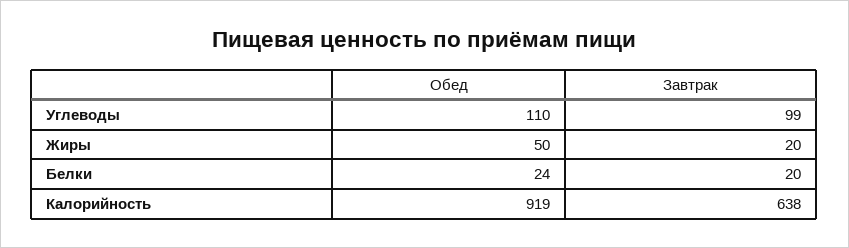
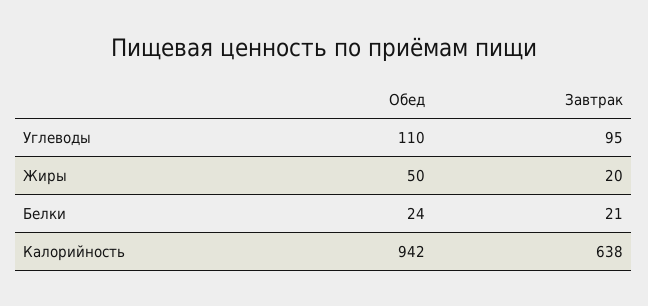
  {
    "Обед": {
      "Углеводы": 110,
      "Жиры": 50,
      "Белки": 24,
-     "Калорийность": 919
+     "Калорийность": 942
    },
    "Завтрак": {
-     "Углеводы": 99,
+     "Углеводы": 95,
      "Жиры": 20,
-     "Белки": 20,
+     "Белки": 21,
      "Калорийность": 638
    }
  }

